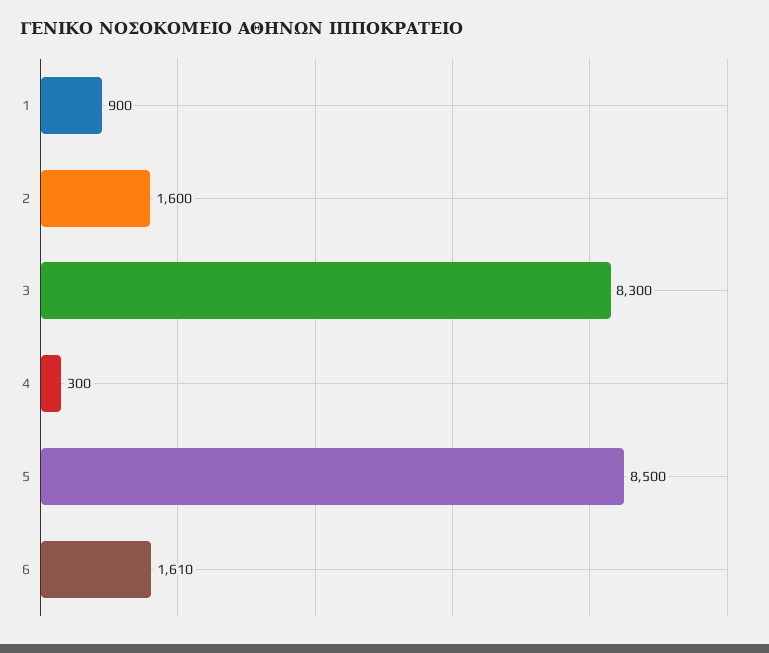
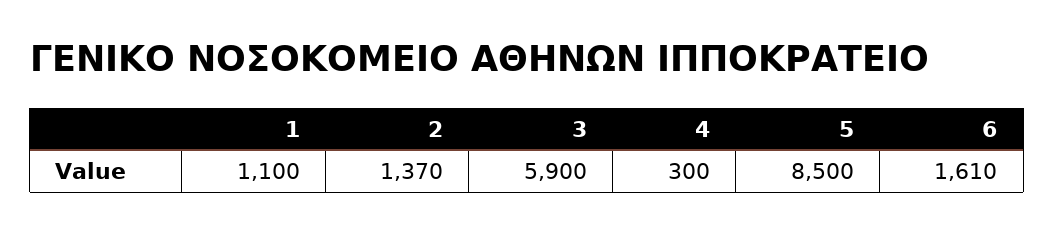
  {
-   "1": 900,
+   "1": 1100,
-   "2": 1600,
+   "2": 1370,
-   "3": 8300,
+   "3": 5900,
    "4": 300,
    "5": 8500,
    "6": 1610
  }

